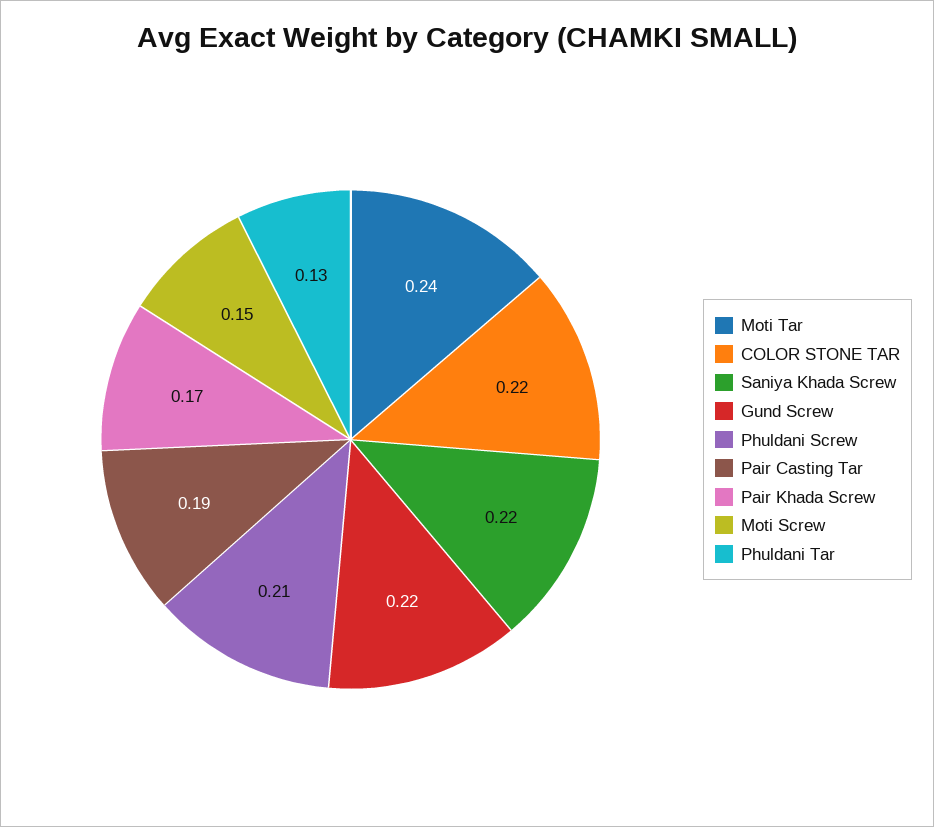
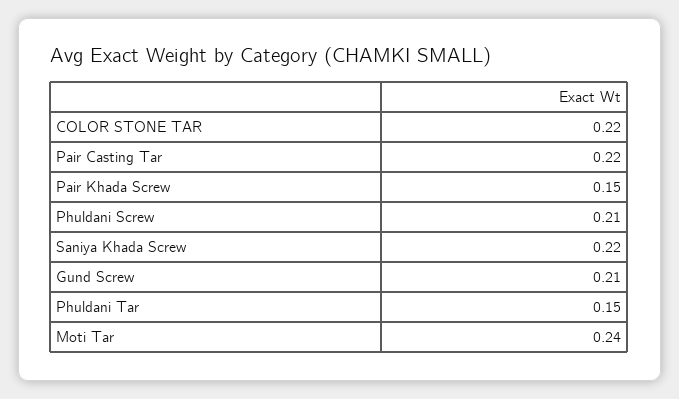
  {
    "Moti Tar": 0.24,
    "COLOR STONE TAR": 0.22,
    "Saniya Khada Screw": 0.22,
-   "Gund Screw": 0.22,
+   "Gund Screw": 0.21,
    "Phuldani Screw": 0.21,
-   "Pair Casting Tar": 0.19,
+   "Pair Casting Tar": 0.22,
-   "Pair Khada Screw": 0.17,
+   "Pair Khada Screw": 0.15,
-   "Moti Screw": 0.15,
-   "Phuldani Tar": 0.13
+   "Phuldani Tar": 0.15
  }

